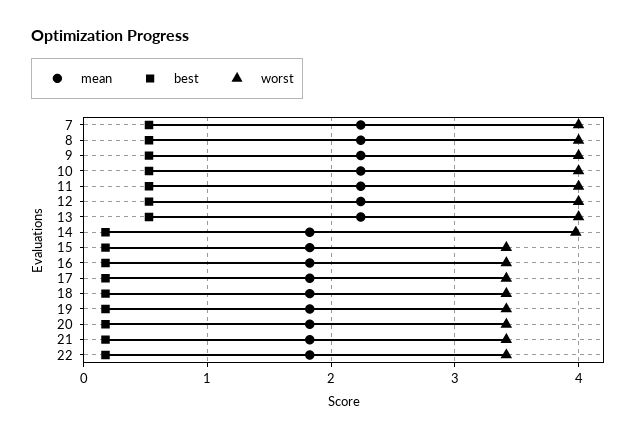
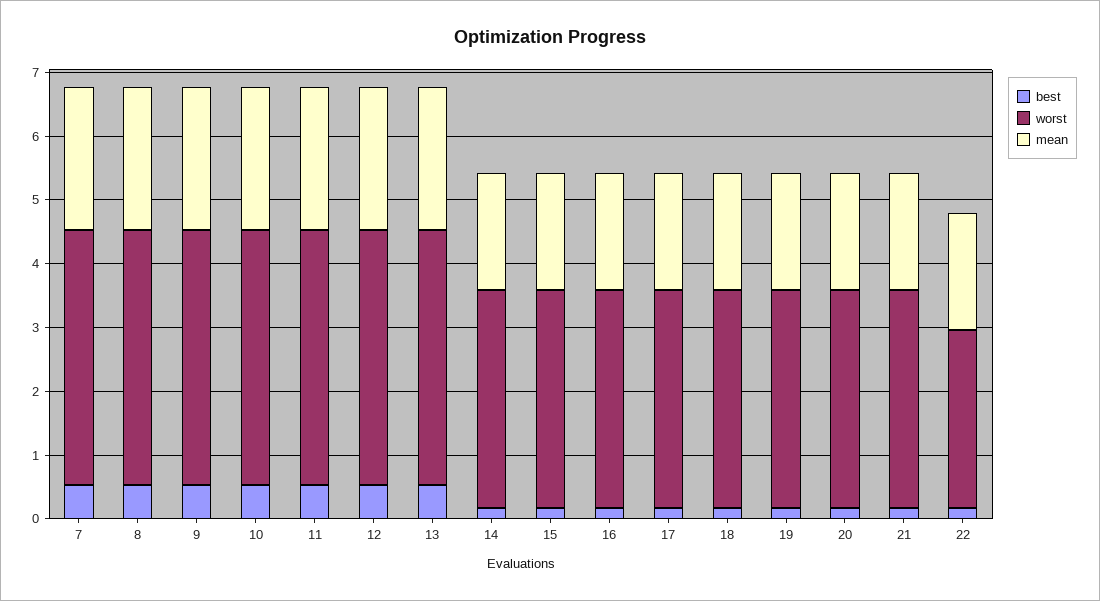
  {
    "mean": {
      "7": 2.2,
      "8": 2.2,
      "9": 2.2,
      "10": 2.2,
      "11": 2.2,
      "12": 2.2,
      "13": 2.2,
      "14": 1.8,
      "15": 1.8,
      "16": 1.8,
      "17": 1.8,
      "18": 1.8,
      "19": 1.8,
      "20": 1.8,
      "21": 1.8,
      "22": 1.8
    },
    "best": {
      "7": 0.5,
      "8": 0.5,
      "9": 0.5,
      "10": 0.5,
      "11": 0.5,
      "12": 0.5,
      "13": 0.5,
      "14": 0.2,
      "15": 0.2,
      "16": 0.2,
      "17": 0.2,
      "18": 0.2,
      "19": 0.2,
      "20": 0.2,
      "21": 0.2,
      "22": 0.2
    },
    "worst": {
      "7": 4,
      "8": 4,
      "9": 4,
      "10": 4,
      "11": 4,
      "12": 4,
      "13": 4,
-     "14": 4,
+     "14": 3.4,
      "15": 3.4,
      "16": 3.4,
      "17": 3.4,
      "18": 3.4,
      "19": 3.4,
      "20": 3.4,
      "21": 3.4,
-     "22": 3.4
+     "22": 2.8
    }
  }

